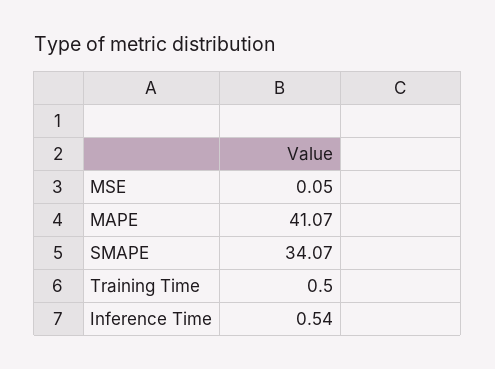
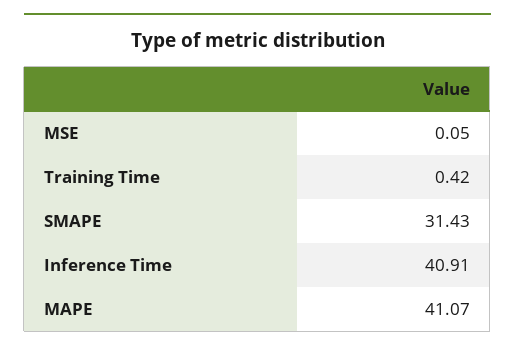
  {
    "MSE": 0.05,
    "MAPE": 41.07,
-   "SMAPE": 34.07,
+   "SMAPE": 31.43,
-   "Training Time": 0.5,
+   "Training Time": 0.42,
-   "Inference Time": 0.54
+   "Inference Time": 40.91
  }

